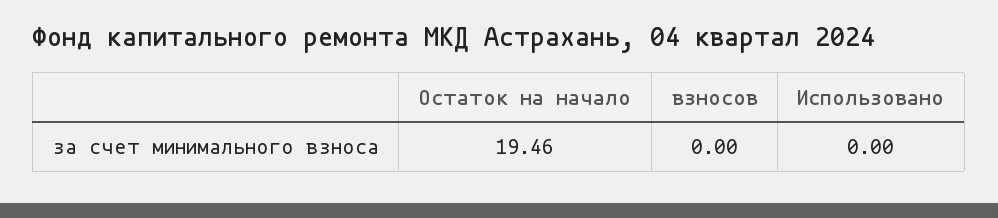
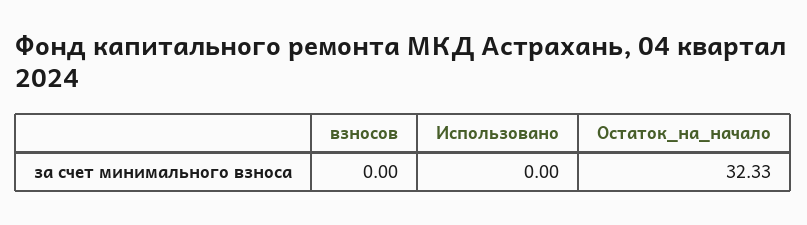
  {
-   "Остаток на начало": 19.46,
+   "Остаток на начало": 32.33,
    "взносов": 0,
    "Использовано": 0
  }

